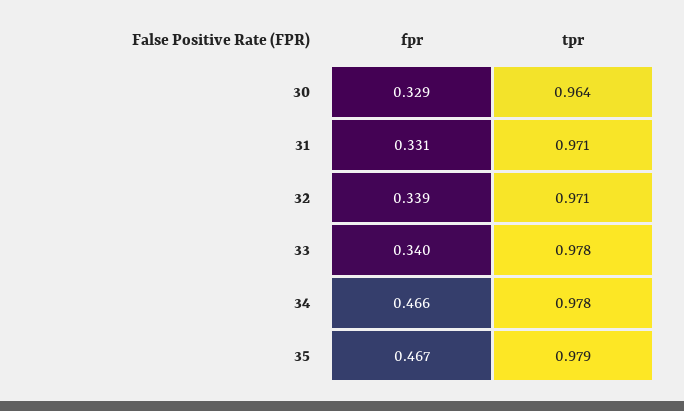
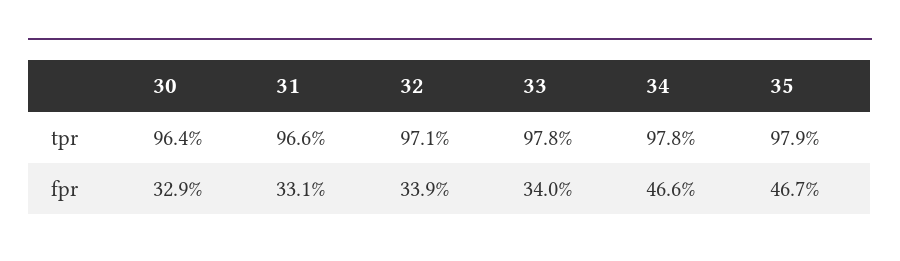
  {
    "fpr": {
      "30": 0.329,
      "31": 0.331,
      "32": 0.339,
      "33": 0.34,
      "34": 0.466,
      "35": 0.467
    },
    "tpr": {
      "30": 0.964,
-     "31": 0.971,
+     "31": 0.966,
      "32": 0.971,
      "33": 0.978,
      "34": 0.978,
      "35": 0.979
    }
  }

